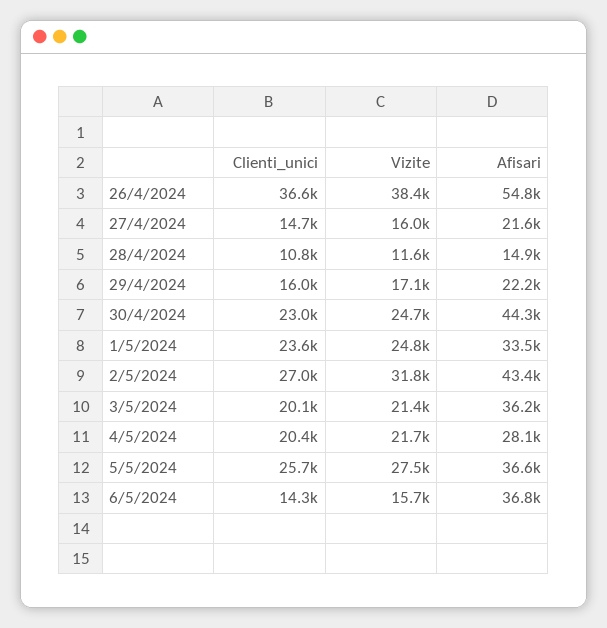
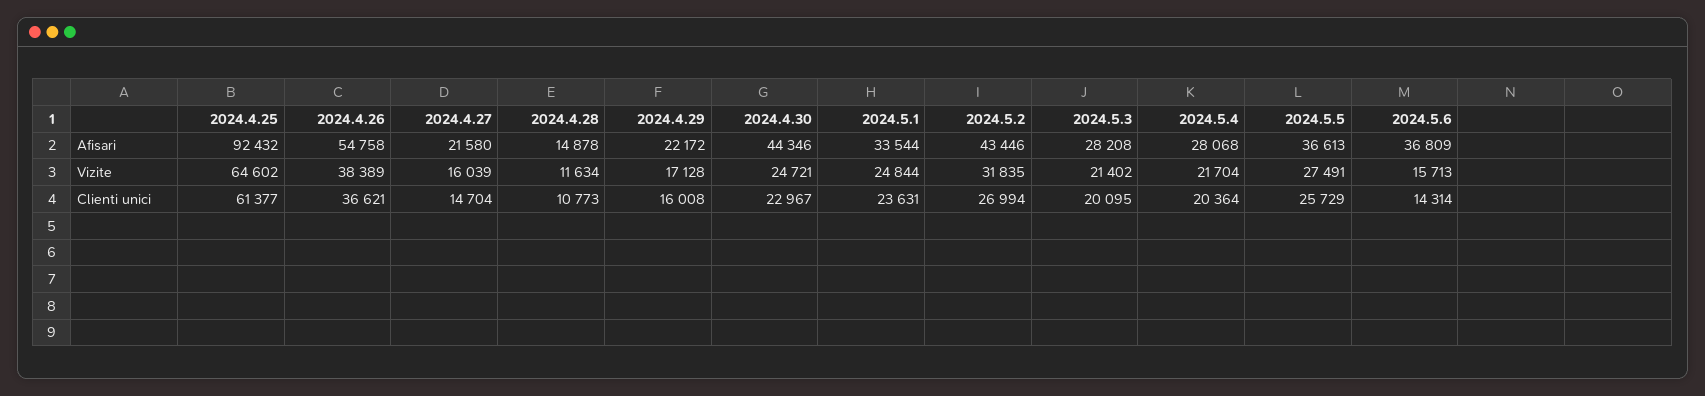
  {
    "Clienti_unici": {
      "26/4/2024": 36621,
      "27/4/2024": 14704,
      "28/4/2024": 10773,
      "29/4/2024": 16008,
      "30/4/2024": 22967,
      "1/5/2024": 23631,
      "2/5/2024": 26994,
      "3/5/2024": 20095,
      "4/5/2024": 20364,
      "5/5/2024": 25729,
-     "6/5/2024": 14314
+     "6/5/2024": 14314,
+     "2024.4.25": 61377
    },
    "Vizite": {
      "26/4/2024": 38389,
      "27/4/2024": 16039,
      "28/4/2024": 11634,
      "29/4/2024": 17128,
      "30/4/2024": 24721,
      "1/5/2024": 24844,
      "2/5/2024": 31835,
      "3/5/2024": 21402,
      "4/5/2024": 21704,
      "5/5/2024": 27491,
-     "6/5/2024": 15713
+     "6/5/2024": 15713,
+     "2024.4.25": 64602
    },
    "Afisari": {
      "26/4/2024": 54758,
      "27/4/2024": 21580,
      "28/4/2024": 14878,
      "29/4/2024": 22172,
      "30/4/2024": 44346,
      "1/5/2024": 33544,
      "2/5/2024": 43446,
-     "3/5/2024": 36200,
+     "3/5/2024": 28208,
      "4/5/2024": 28068,
      "5/5/2024": 36613,
-     "6/5/2024": 36809
+     "6/5/2024": 36809,
+     "2024.4.25": 92432
    }
  }

